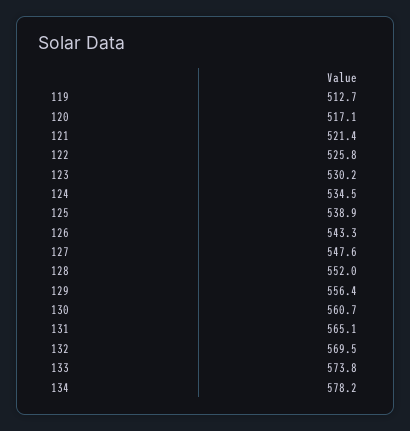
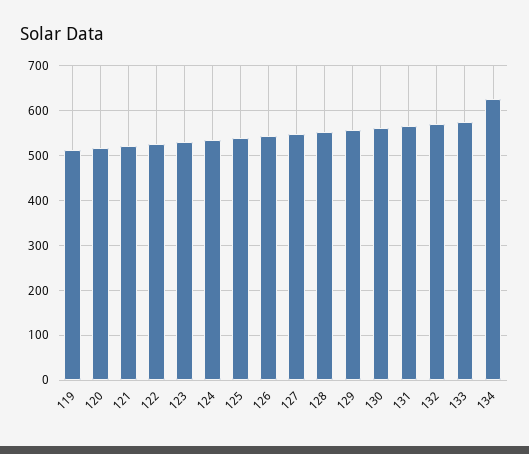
  {
    "119": 512.7,
    "120": 517.1,
    "121": 521.4,
    "122": 525.8,
    "123": 530.2,
    "124": 534.5,
    "125": 538.9,
    "126": 543.3,
    "127": 547.6,
    "128": 552,
    "129": 556.4,
    "130": 560.7,
    "131": 565.1,
    "132": 569.5,
    "133": 573.8,
-   "134": 578.2
+   "134": 620
  }

